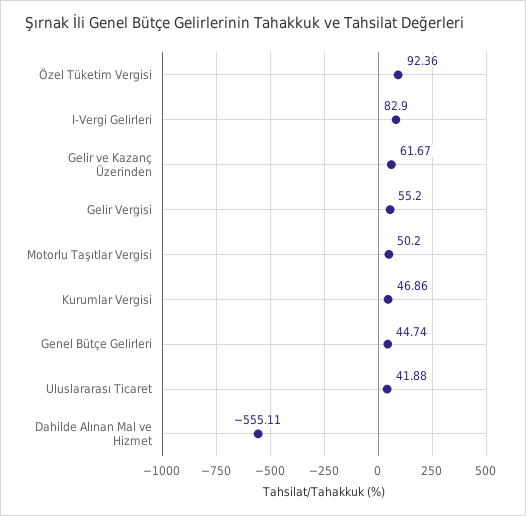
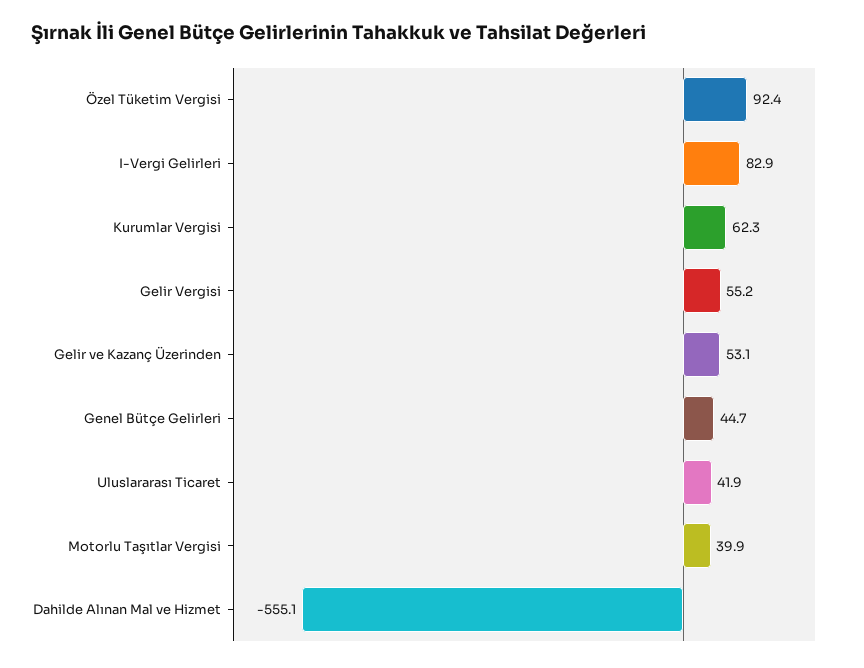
  {
    "Özel Tüketim Vergisi": 92.36,
    "I-Vergi Gelirleri": 82.9,
-   "Gelir ve Kazanç Üzerinden": 61.67,
+   "Gelir ve Kazanç Üzerinden": 53.1,
    "Gelir Vergisi": 55.2,
-   "Motorlu Taşıtlar Vergisi": 50.2,
+   "Motorlu Taşıtlar Vergisi": 39.9,
-   "Kurumlar Vergisi": 46.86,
+   "Kurumlar Vergisi": 62.3,
    "Genel Bütçe Gelirleri": 44.74,
    "Uluslararası Ticaret": 41.88,
    "Dahilde Alınan Mal ve Hizmet": -555.11
  }

